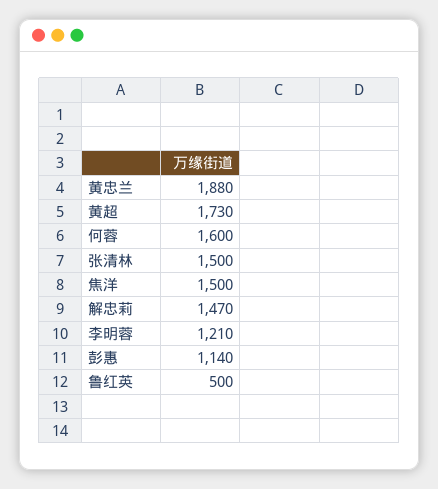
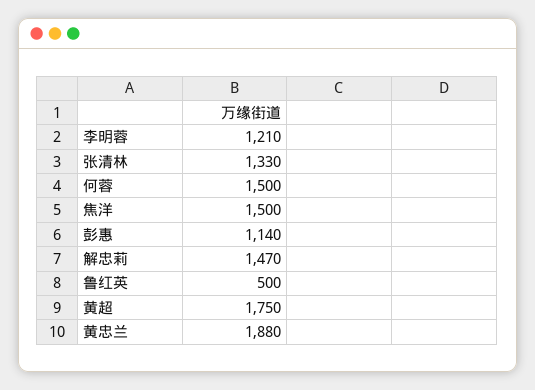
  {
    "黄忠兰": 1880,
-   "黄超": 1730,
+   "黄超": 1750,
-   "何蓉": 1600,
+   "何蓉": 1500,
-   "张清林": 1500,
+   "张清林": 1330,
    "焦洋": 1500,
    "解忠莉": 1470,
    "李明蓉": 1210,
    "彭惠": 1140,
    "鲁红英": 500
  }

